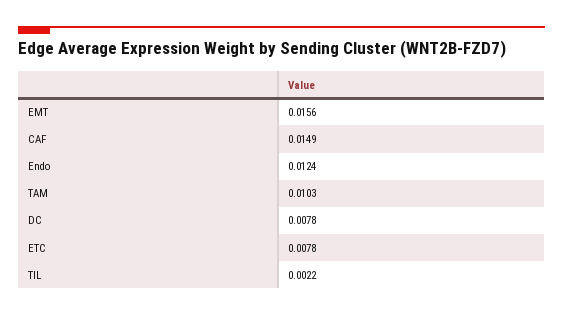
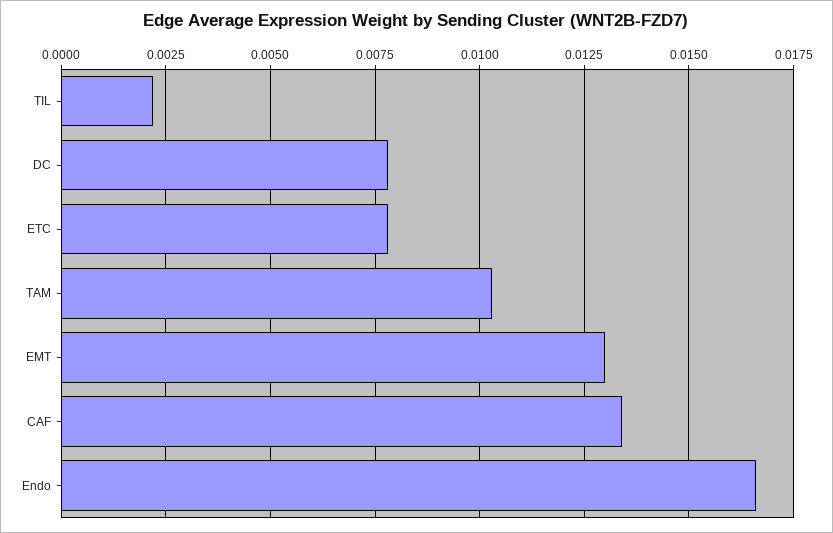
  {
-   "EMT": 0.0156,
+   "EMT": 0.013,
-   "CAF": 0.0149,
+   "CAF": 0.0135,
-   "Endo": 0.0124,
+   "Endo": 0.0165,
    "TAM": 0.0103,
    "DC": 0.0078,
    "ETC": 0.0078,
    "TIL": 0.0022
  }

